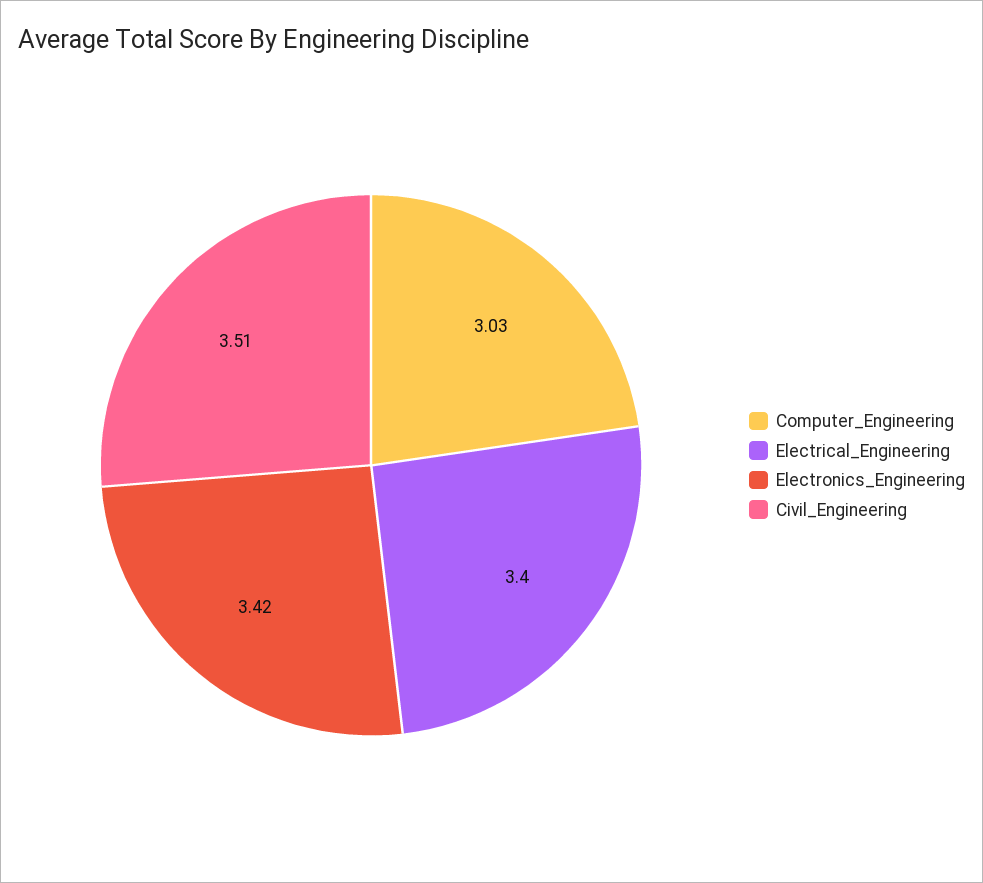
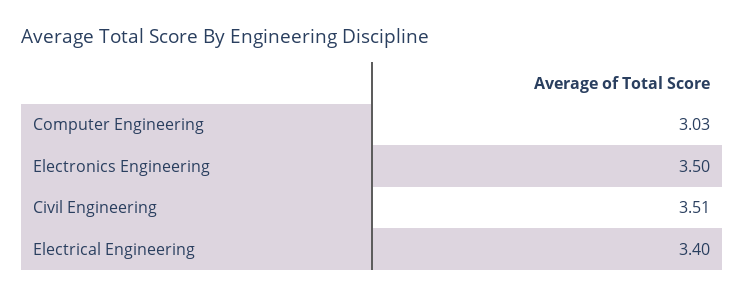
  {
    "Computer_Engineering": 3.03,
    "Electrical_Engineering": 3.4,
-   "Electronics_Engineering": 3.42,
+   "Electronics_Engineering": 3.5,
    "Civil_Engineering": 3.51
  }

